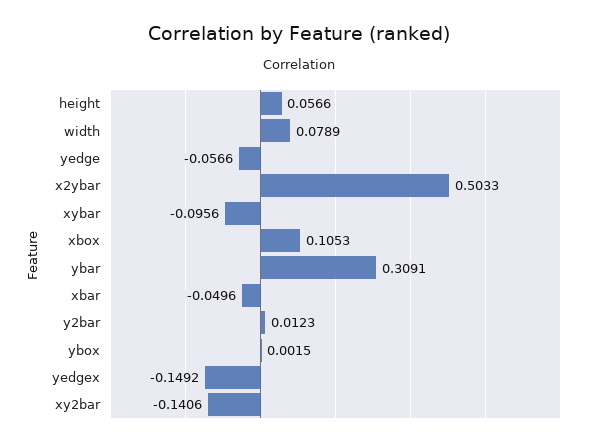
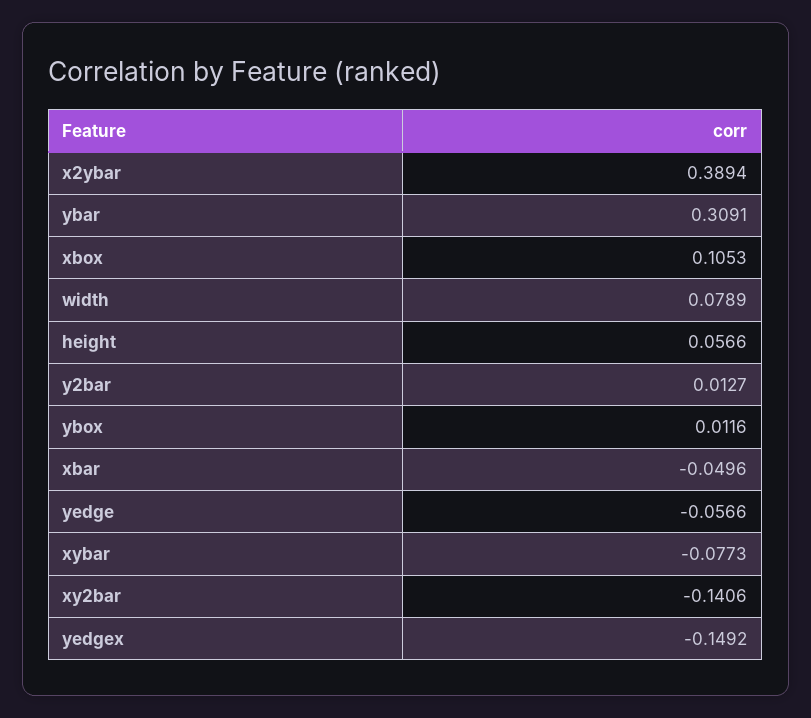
  {
    "height": 0.0566,
    "width": 0.0789,
    "yedge": -0.0566,
-   "x2ybar": 0.5033,
+   "x2ybar": 0.3894,
-   "xybar": -0.0956,
+   "xybar": -0.0773,
    "xbox": 0.1053,
    "ybar": 0.3091,
    "xbar": -0.0496,
-   "y2bar": 0.0123,
+   "y2bar": 0.0127,
-   "ybox": 0.0015,
+   "ybox": 0.0116,
    "yedgex": -0.1492,
    "xy2bar": -0.1406
  }

